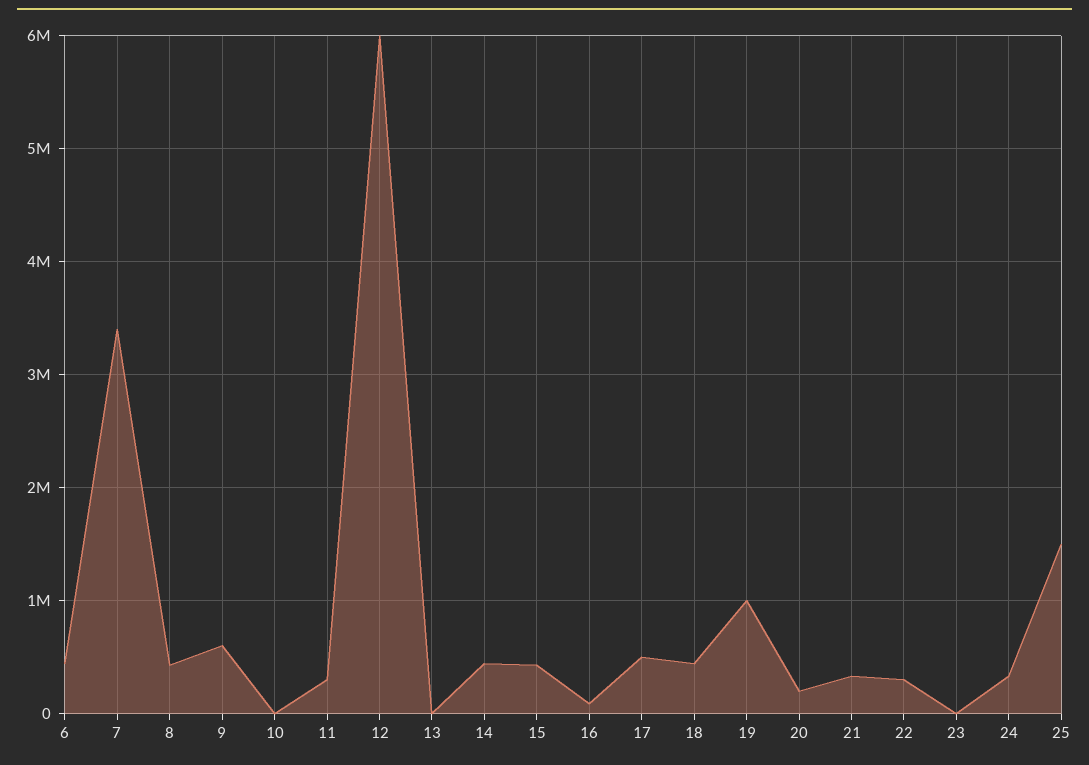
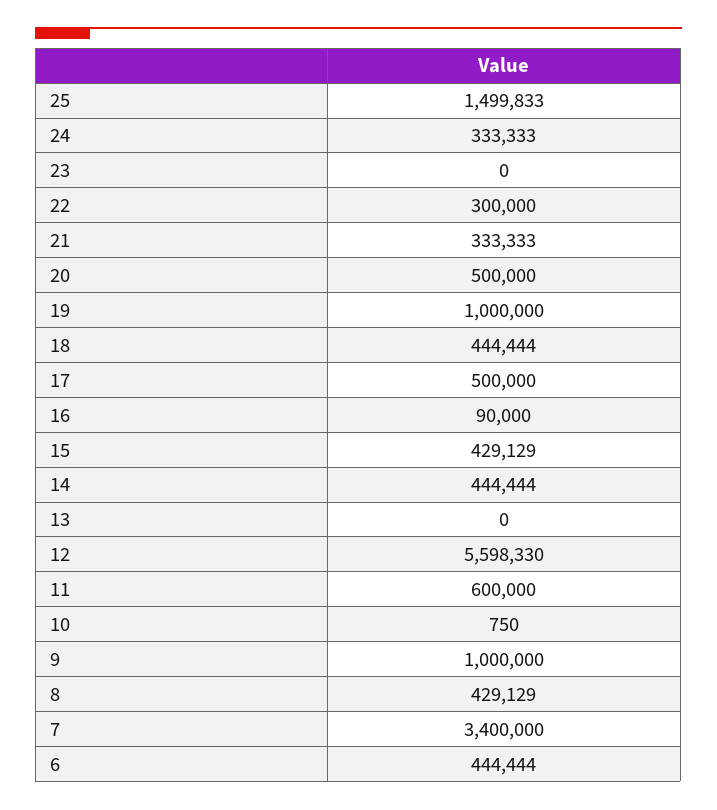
  {
    "6": 444444,
    "7": 3400000,
    "8": 429129,
-   "9": 600000,
+   "9": 1000000,
    "10": 750,
-   "11": 300000,
+   "11": 600000,
-   "12": 6000000,
+   "12": 5598330,
    "13": 0,
    "14": 444444,
    "15": 429129,
    "16": 90000,
    "17": 500000,
    "18": 444444,
    "19": 1000000,
-   "20": 200000,
+   "20": 500000,
    "21": 333333,
    "22": 300000,
    "23": 0,
    "24": 333333,
    "25": 1499833
  }

